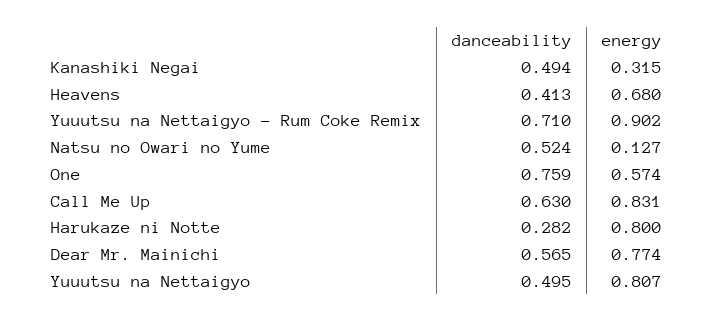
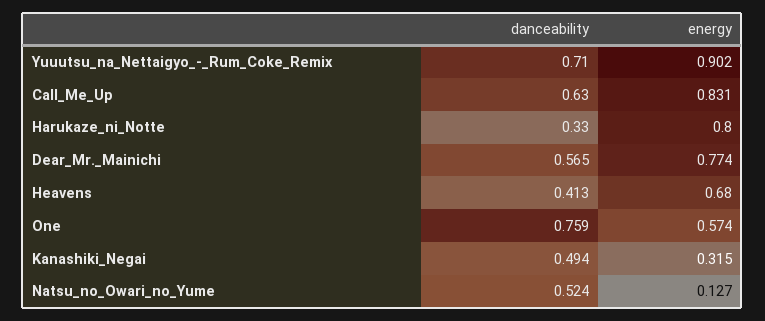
  {
    "danceability": {
      "Kanashiki Negai": 0.494,
      "Heavens": 0.413,
      "Yuuutsu na Nettaigyo - Rum Coke Remix": 0.71,
      "Natsu no Owari no Yume": 0.524,
      "One": 0.759,
      "Call Me Up": 0.63,
-     "Harukaze ni Notte": 0.282,
+     "Harukaze ni Notte": 0.33,
-     "Dear Mr. Mainichi": 0.565,
+     "Dear Mr. Mainichi": 0.565
-     "Yuuutsu na Nettaigyo": 0.495
    },
    "energy": {
      "Kanashiki Negai": 0.315,
      "Heavens": 0.68,
      "Yuuutsu na Nettaigyo - Rum Coke Remix": 0.902,
      "Natsu no Owari no Yume": 0.127,
      "One": 0.574,
      "Call Me Up": 0.831,
      "Harukaze ni Notte": 0.8,
-     "Dear Mr. Mainichi": 0.774,
+     "Dear Mr. Mainichi": 0.774
-     "Yuuutsu na Nettaigyo": 0.807
    }
  }

